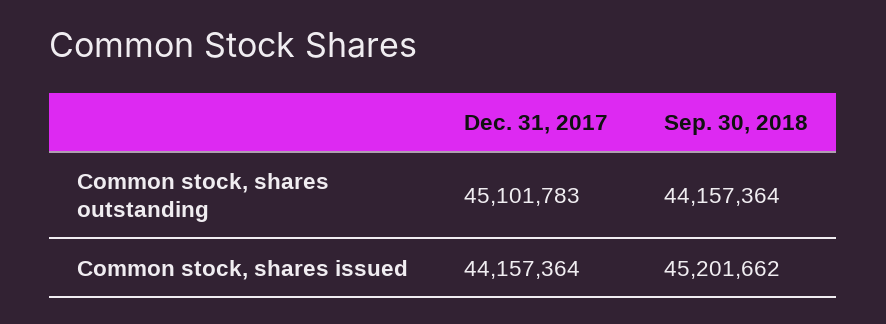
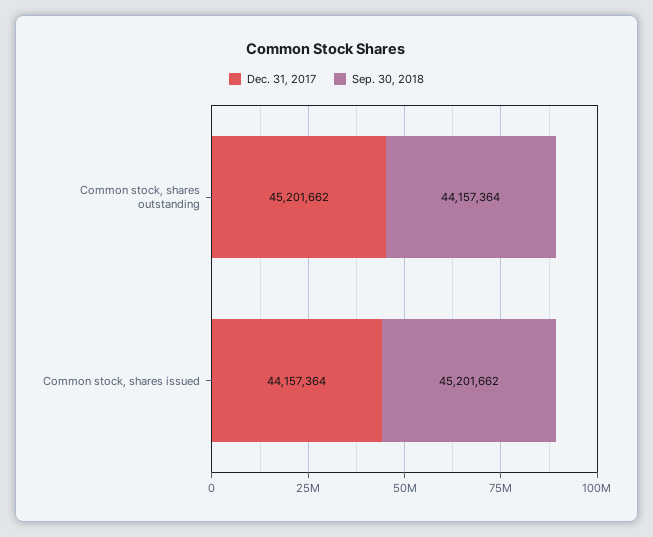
  {
    "Dec. 31, 2017": {
-     "Common stock, shares outstanding": 45101783,
+     "Common stock, shares outstanding": 45201662,
      "Common stock, shares issued": 44157364
    },
    "Sep. 30, 2018": {
      "Common stock, shares outstanding": 44157364,
      "Common stock, shares issued": 45201662
    }
  }

